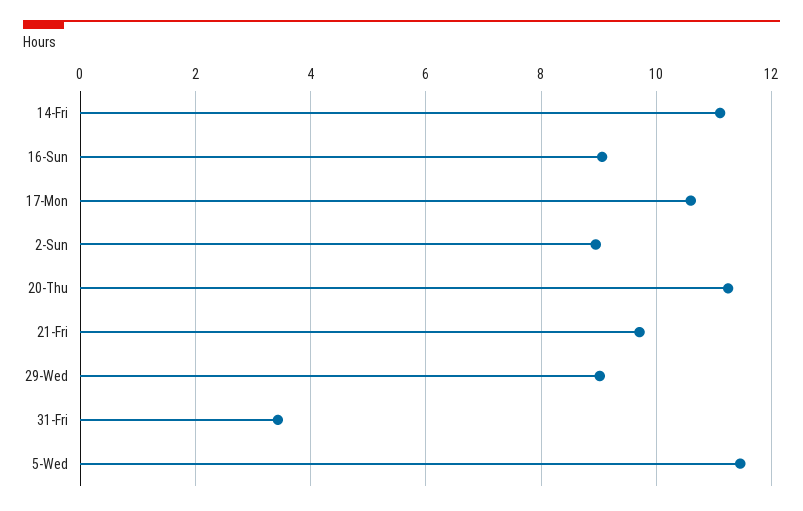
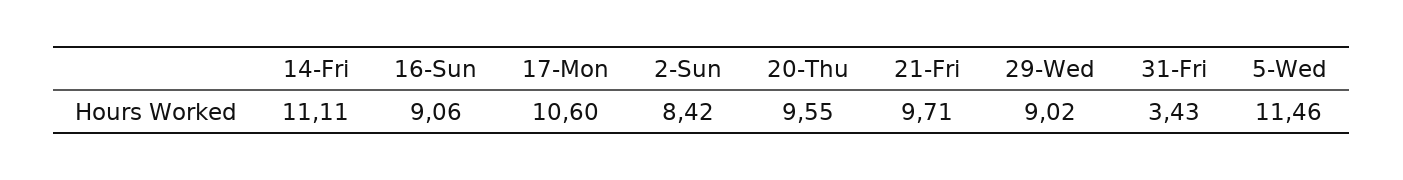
  {
    "14-Fri": 11.11,
    "16-Sun": 9.06,
    "17-Mon": 10.6,
-   "2-Sun": 9,
+   "2-Sun": 8.42,
-   "20-Thu": 11.2,
+   "20-Thu": 9.55,
    "21-Fri": 9.71,
    "29-Wed": 9.02,
    "31-Fri": 3.43,
    "5-Wed": 11.46
  }

